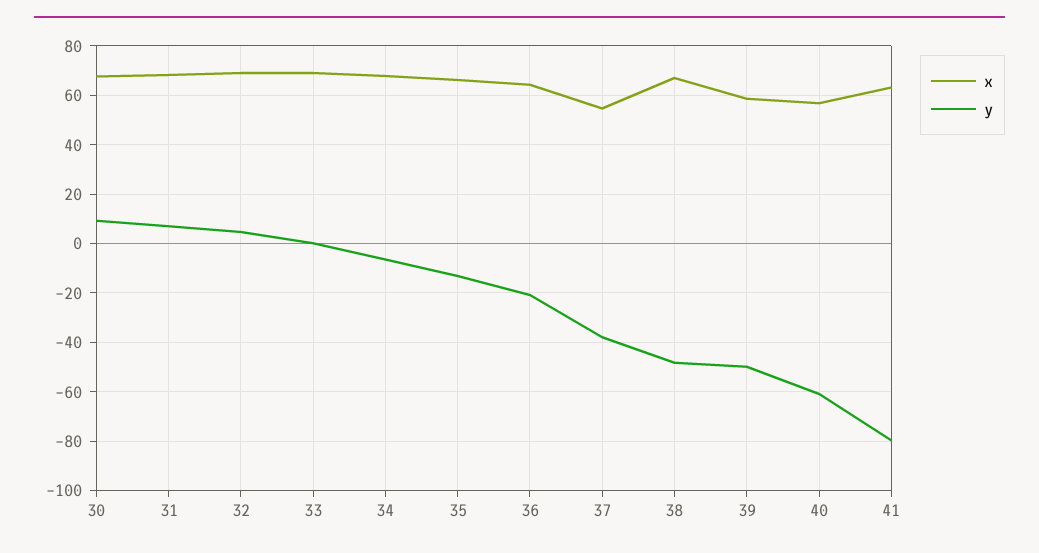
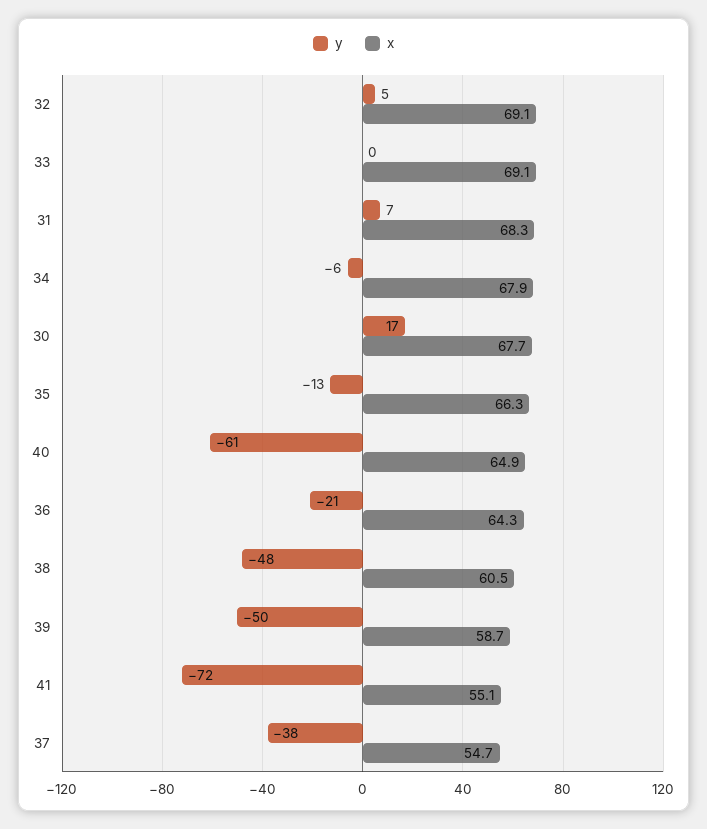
  {
    "x": {
      "30": 67.7,
      "31": 68.3,
      "32": 69.1,
      "33": 69.1,
      "34": 67.9,
      "35": 66.3,
      "36": 64.3,
      "37": 54.7,
-     "38": 67.5,
+     "38": 60.5,
      "39": 58.7,
-     "40": 57.5,
+     "40": 64.9,
-     "41": 62.5
+     "41": 55.1
    },
    "y": {
-     "30": 10,
+     "30": 17,
      "31": 7,
      "32": 5,
      "33": 0,
      "34": -6,
      "35": -13,
      "36": -21,
      "37": -38,
      "38": -48,
      "39": -50,
      "40": -61,
-     "41": -80
+     "41": -72
    }
  }

